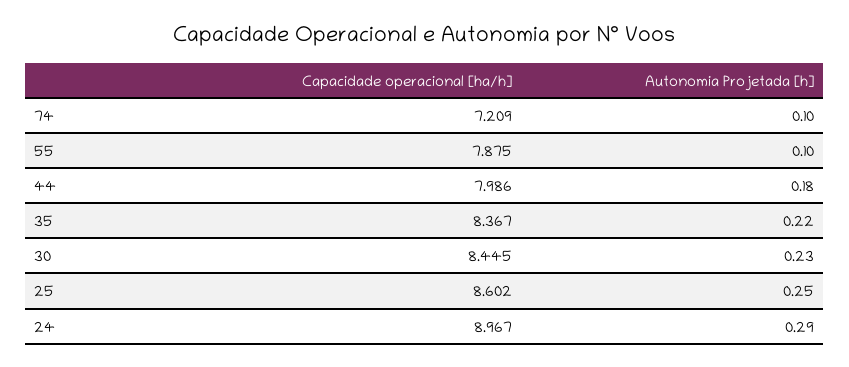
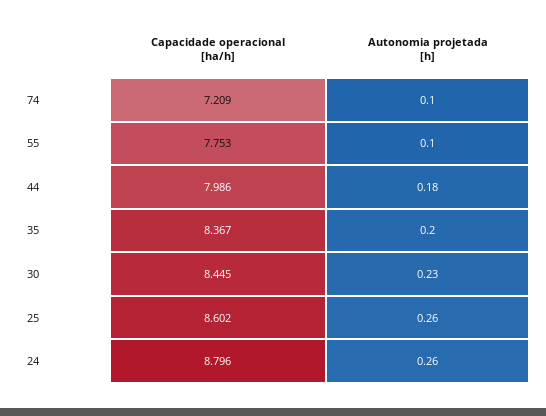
  {
    "Capacidade operacional [ha/h]": {
      "74": 7.209,
-     "55": 7.875,
+     "55": 7.753,
      "44": 7.986,
      "35": 8.367,
      "30": 8.445,
      "25": 8.602,
-     "24": 8.967
+     "24": 8.796
    },
    "Autonomia Projetada [h]": {
      "74": 0.1,
      "55": 0.1,
      "44": 0.18,
-     "35": 0.22,
+     "35": 0.2,
      "30": 0.23,
-     "25": 0.25,
+     "25": 0.26,
-     "24": 0.29
+     "24": 0.26
    }
  }

